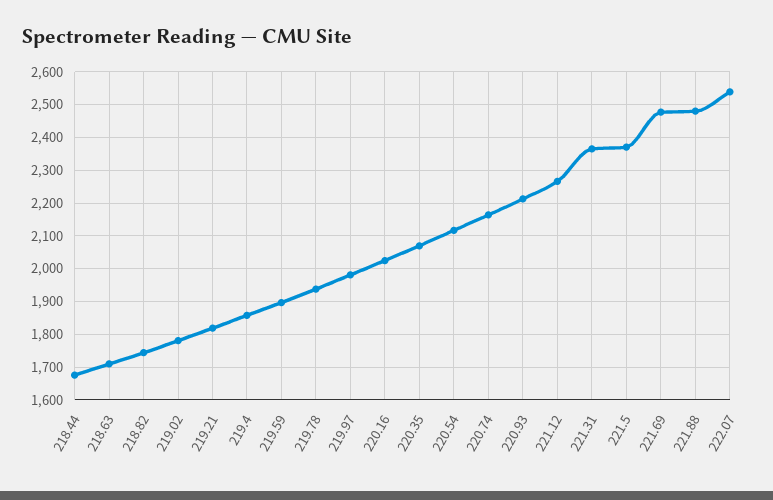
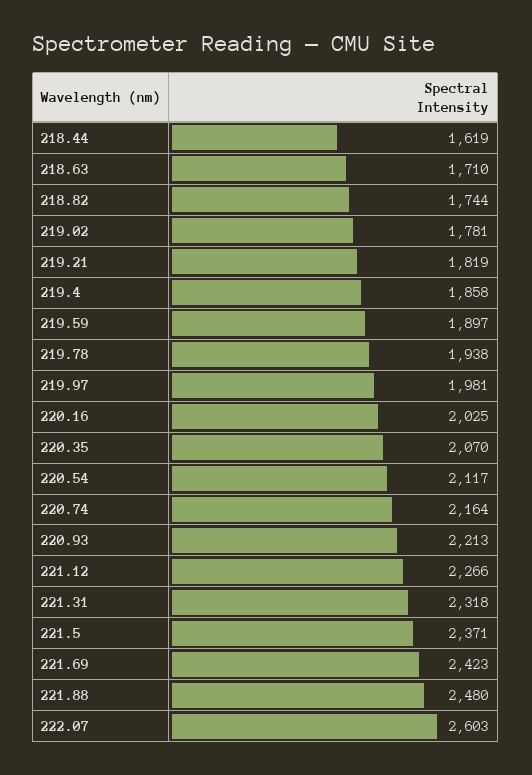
  {
-   "218.44": 1680,
+   "218.44": 1619,
    "218.63": 1710,
    "218.82": 1744,
    "219.02": 1781,
    "219.21": 1819,
    "219.4": 1858,
    "219.59": 1897,
    "219.78": 1938,
    "219.97": 1981,
    "220.16": 2025,
    "220.35": 2070,
    "220.54": 2117,
    "220.74": 2164,
    "220.93": 2213,
    "221.12": 2266,
-   "221.31": 2360,
+   "221.31": 2318,
    "221.5": 2371,
-   "221.69": 2480,
+   "221.69": 2423,
    "221.88": 2480,
-   "222.07": 2540
+   "222.07": 2603
  }

